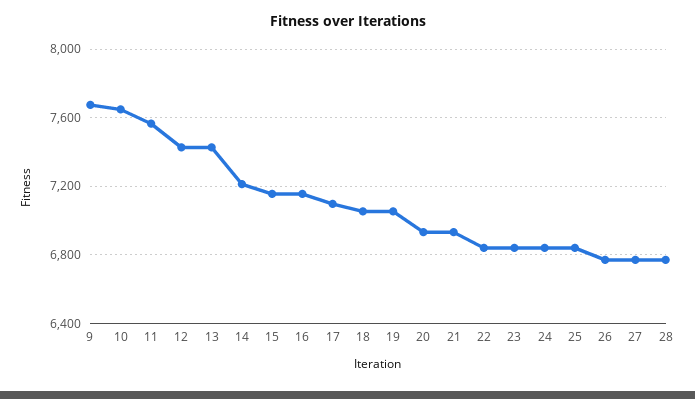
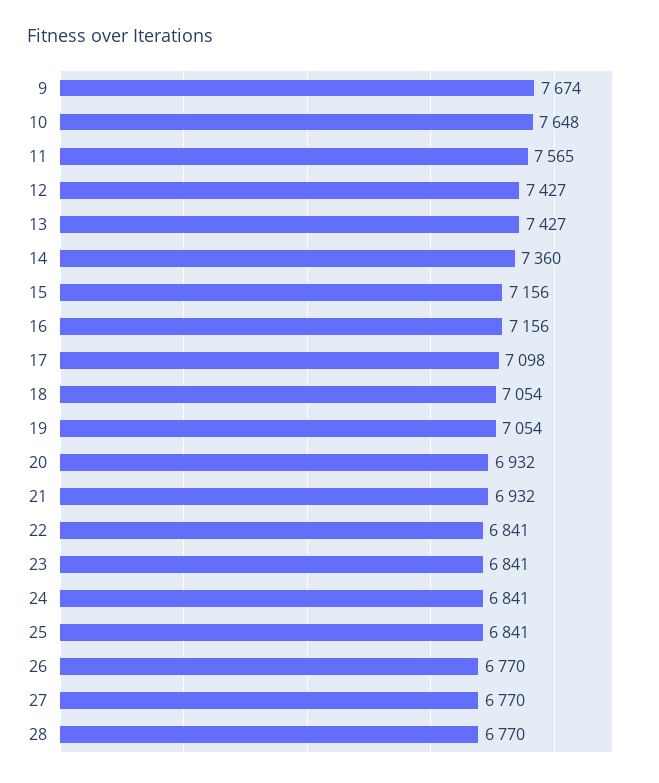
  {
    "9": 7674,
    "10": 7648,
    "11": 7565,
    "12": 7427,
    "13": 7427,
-   "14": 7200,
+   "14": 7360,
    "15": 7156,
    "16": 7156,
    "17": 7098,
    "18": 7054,
    "19": 7054,
    "20": 6932,
    "21": 6932,
    "22": 6841,
    "23": 6841,
    "24": 6841,
    "25": 6841,
    "26": 6770,
    "27": 6770,
    "28": 6770
  }

